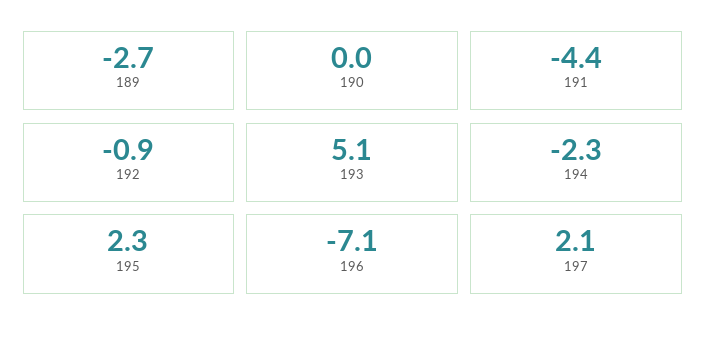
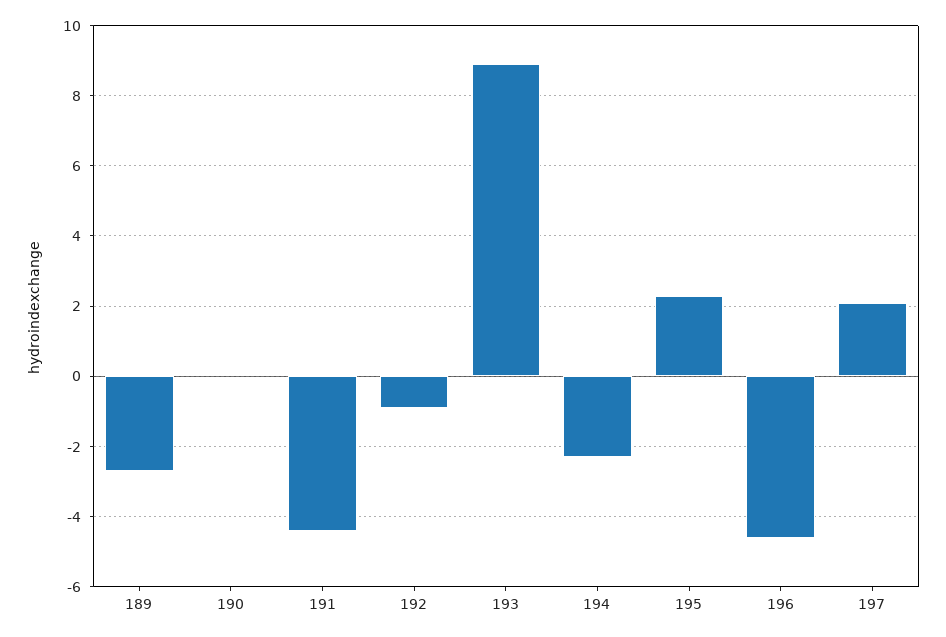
  {
    "189": -2.7,
    "190": 0,
    "191": -4.4,
    "192": -0.9,
-   "193": 5.1,
+   "193": 9,
    "194": -2.3,
    "195": 2.3,
-   "196": -7.1,
+   "196": -4.5,
    "197": 2.1
  }

